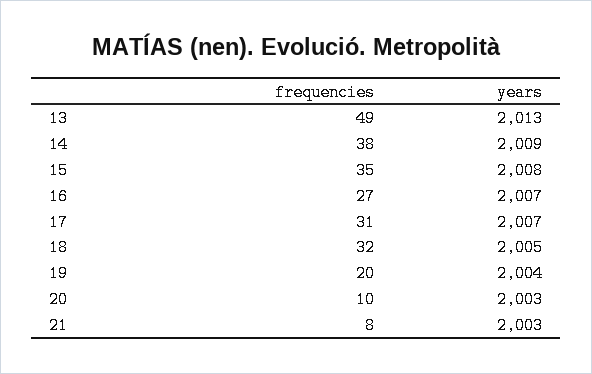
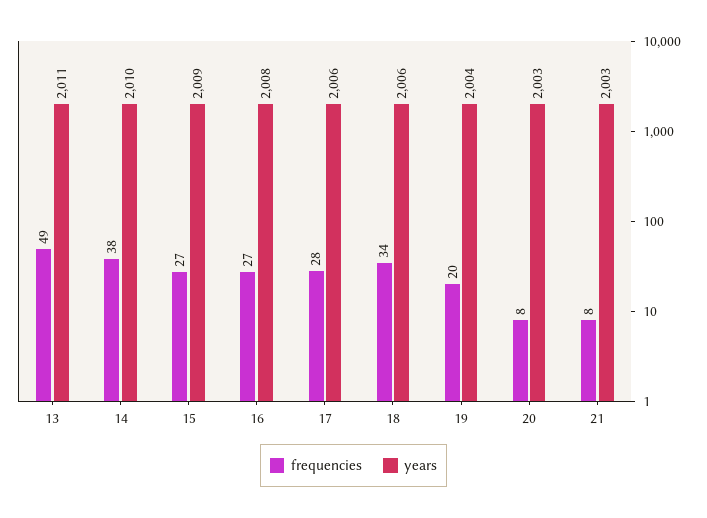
  {
    "frequencies": {
      "13": 49,
      "14": 38,
-     "15": 35,
+     "15": 27,
      "16": 27,
-     "17": 31,
+     "17": 28,
-     "18": 32,
+     "18": 34,
      "19": 20,
-     "20": 10,
+     "20": 8,
      "21": 8
    },
    "years": {
-     "13": 2013,
+     "13": 2011,
-     "14": 2009,
+     "14": 2010,
-     "15": 2008,
+     "15": 2009,
-     "16": 2007,
+     "16": 2008,
-     "17": 2007,
+     "17": 2006,
-     "18": 2005,
+     "18": 2006,
      "19": 2004,
      "20": 2003,
      "21": 2003
    }
  }

